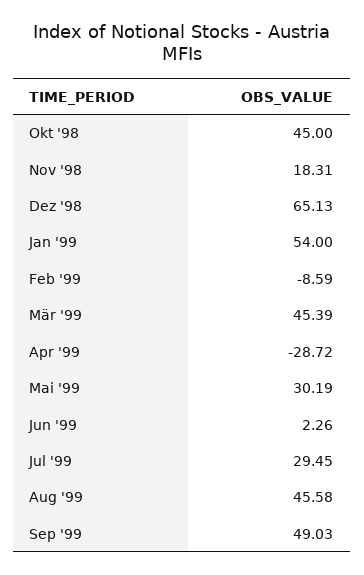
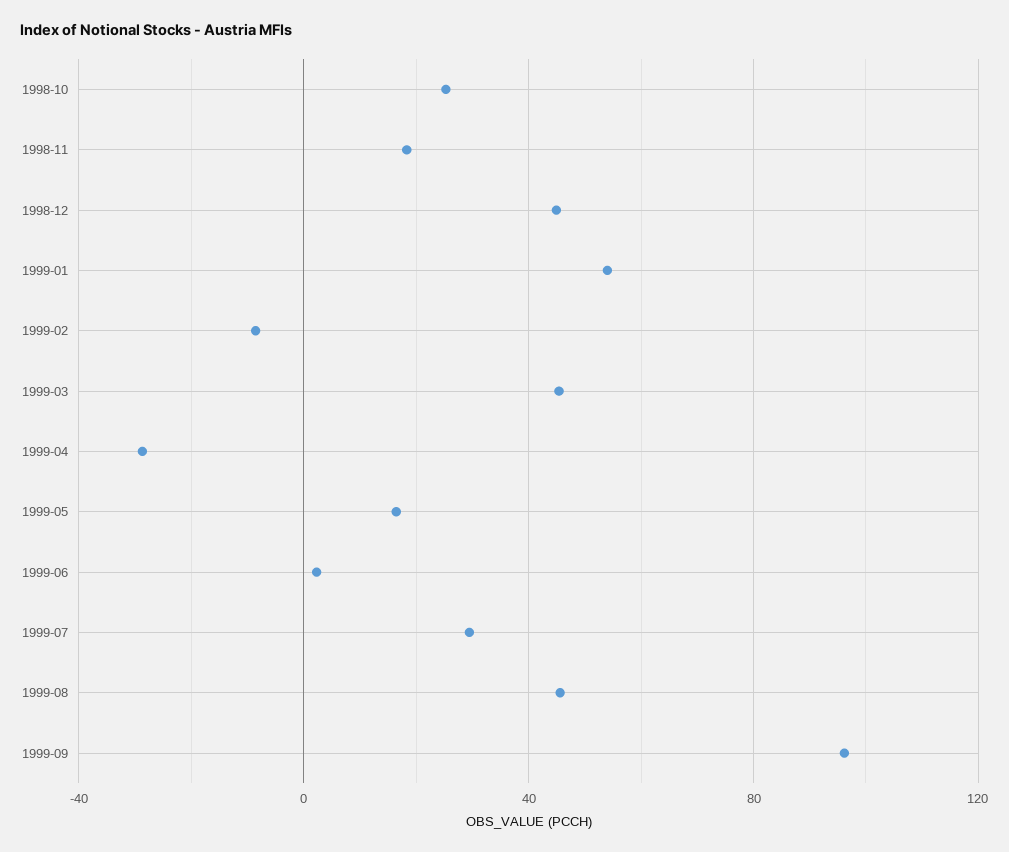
  {
-   "Okt '98": 45,
+   "Okt '98": 25,
    "Nov '98": 18.31,
-   "Dez '98": 65.13,
+   "Dez '98": 45,
    "Jan '99": 54,
    "Feb '99": -8.59,
    "Mär '99": 45.39,
    "Apr '99": -28.72,
-   "Mai '99": 30.19,
+   "Mai '99": 15,
    "Jun '99": 2.26,
    "Jul '99": 29.45,
    "Aug '99": 45.58,
-   "Sep '99": 49.03
+   "Sep '99": 95
  }

